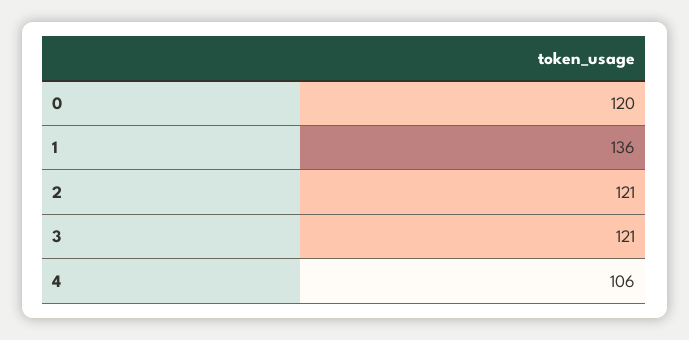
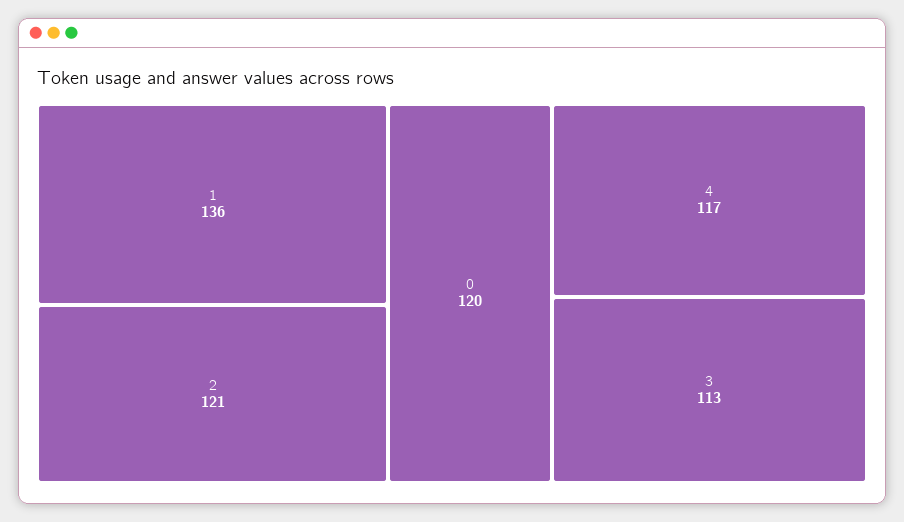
  {
    "0": 120,
    "1": 136,
    "2": 121,
-   "3": 121,
+   "3": 113,
-   "4": 106
+   "4": 117
  }

